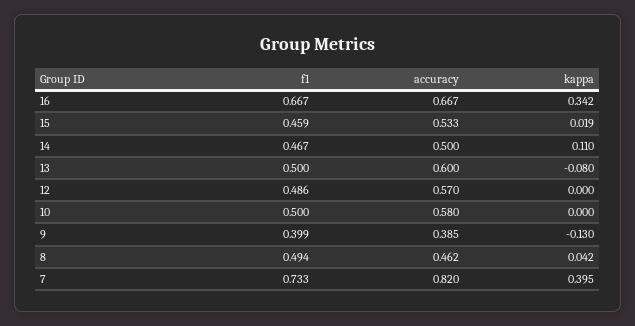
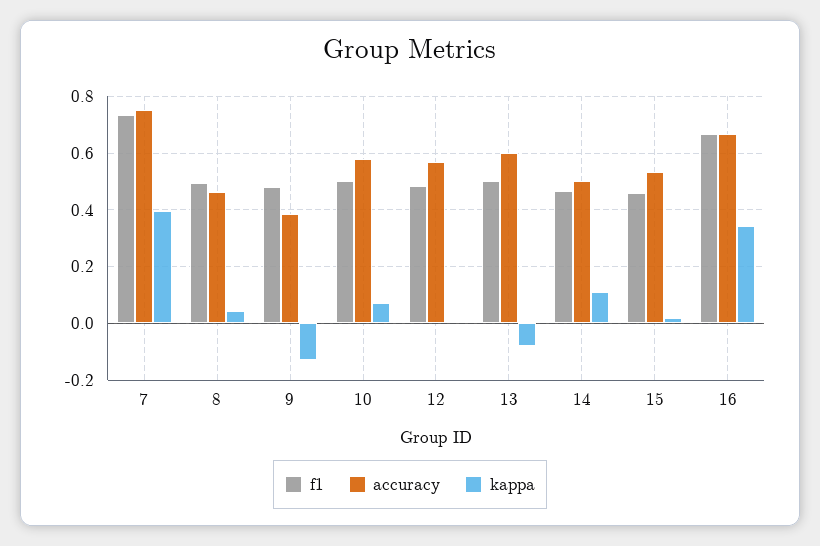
  {
    "f1": {
      "16": 0.667,
      "15": 0.459,
      "14": 0.467,
      "13": 0.5,
      "12": 0.486,
      "10": 0.5,
-     "9": 0.399,
+     "9": 0.475,
      "8": 0.494,
      "7": 0.733
    },
    "accuracy": {
      "16": 0.667,
      "15": 0.533,
      "14": 0.5,
      "13": 0.6,
      "12": 0.57,
      "10": 0.58,
      "9": 0.385,
      "8": 0.462,
-     "7": 0.82
+     "7": 0.75
    },
    "kappa": {
      "16": 0.342,
      "15": 0.019,
      "14": 0.11,
      "13": -0.08,
      "12": 0,
-     "10": 0,
+     "10": 0.075,
      "9": -0.13,
      "8": 0.042,
      "7": 0.395
    }
  }

